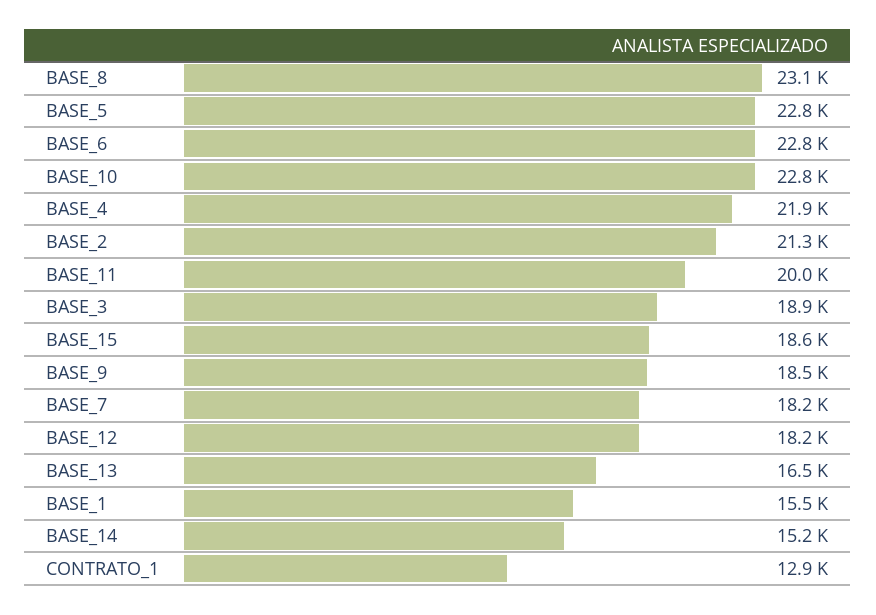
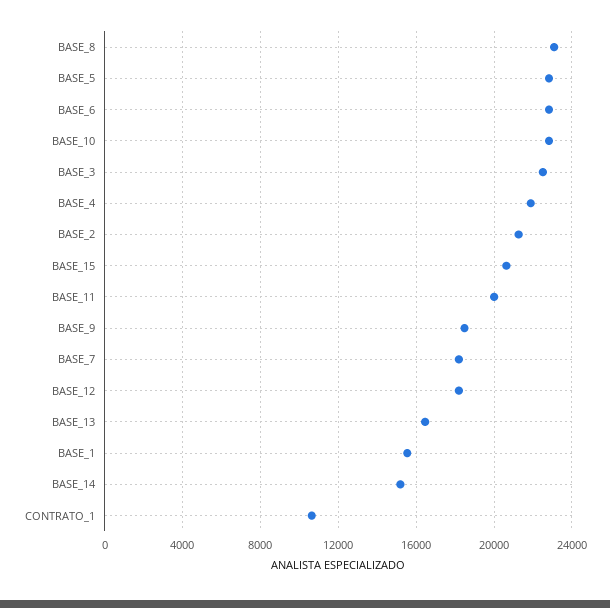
  {
    "BASE_8": 23100,
    "BASE_5": 22800,
    "BASE_6": 22800,
    "BASE_10": 22800,
    "BASE_4": 21900,
    "BASE_2": 21300,
    "BASE_11": 20000,
-   "BASE_3": 18900,
+   "BASE_3": 22500,
-   "BASE_15": 18600,
+   "BASE_15": 20500,
    "BASE_9": 18500,
    "BASE_7": 18200,
    "BASE_12": 18200,
    "BASE_13": 16500,
    "BASE_1": 15500,
    "BASE_14": 15200,
-   "CONTRATO_1": 12900
+   "CONTRATO_1": 10500
  }

